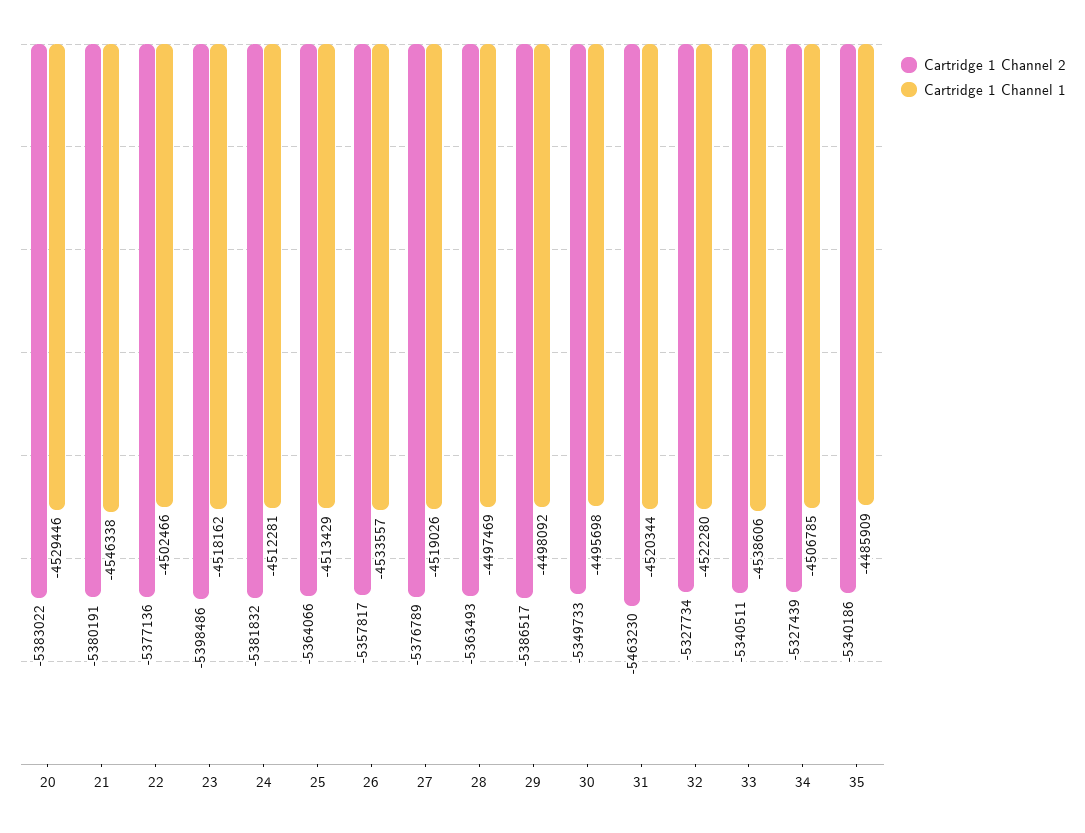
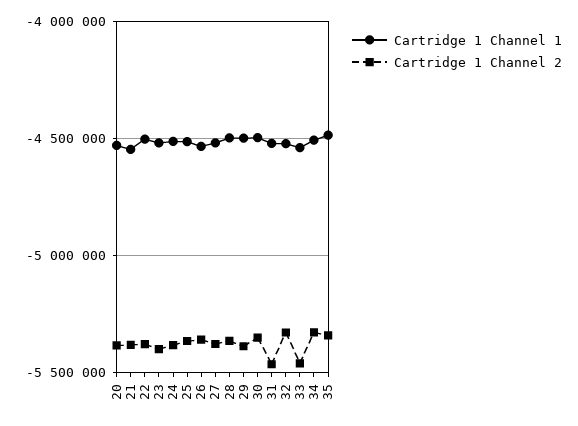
  {
    "Cartridge 1 Channel 2": {
      "20": -5383022,
      "21": -5380191,
      "22": -5377136,
      "23": -5398486,
      "24": -5381832,
      "25": -5364066,
      "26": -5357817,
      "27": -5376789,
      "28": -5363493,
      "29": -5386517,
      "30": -5349733,
      "31": -5463230,
      "32": -5327734,
-     "33": -5340511,
+     "33": -5450000,
      "34": -5327439,
      "35": -5340186
    },
    "Cartridge 1 Channel 1": {
      "20": -4529446,
      "21": -4546338,
      "22": -4502466,
      "23": -4518162,
      "24": -4512281,
      "25": -4513429,
      "26": -4533557,
      "27": -4519026,
      "28": -4497469,
      "29": -4498092,
      "30": -4495698,
      "31": -4520344,
      "32": -4522280,
      "33": -4538606,
      "34": -4506785,
      "35": -4485909
    }
  }

